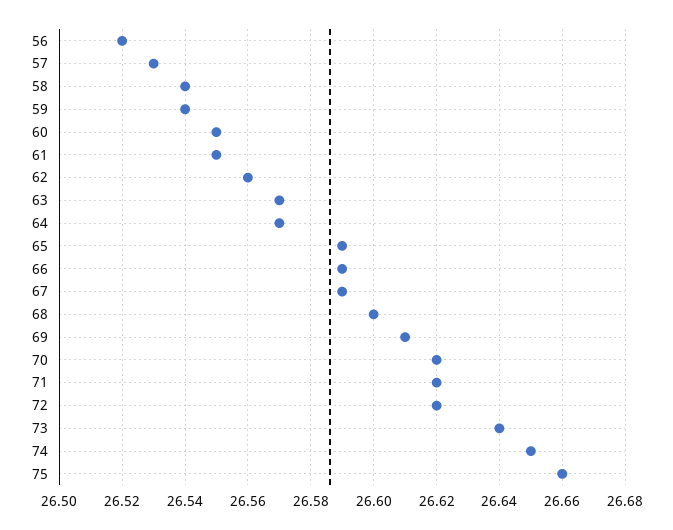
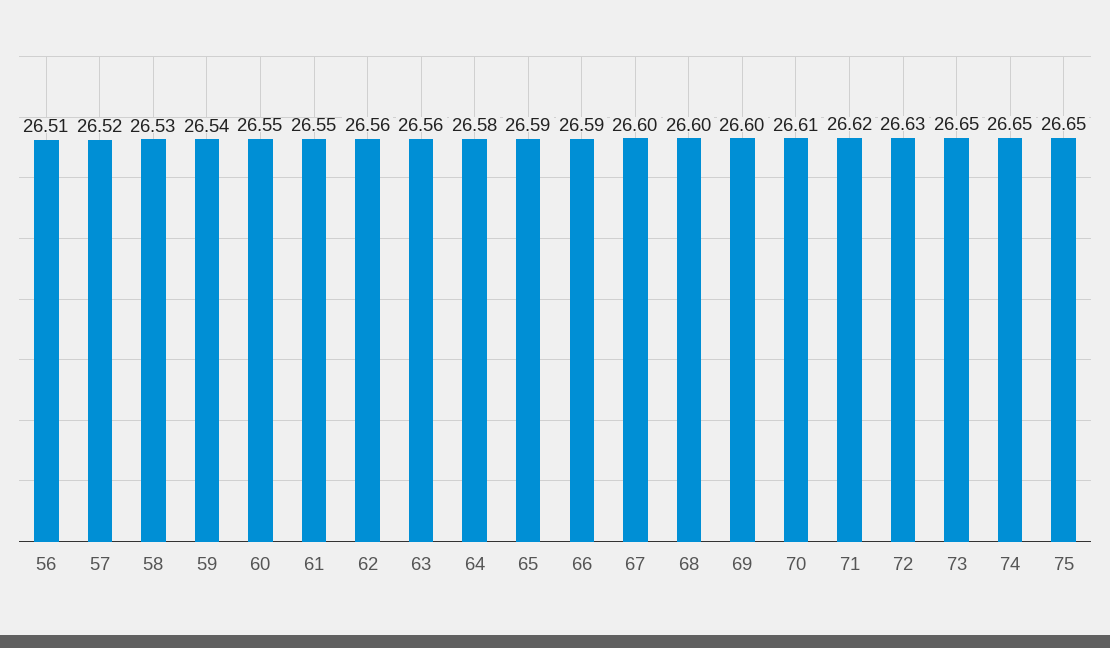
  {
-   "56": 26.52,
+   "56": 26.51,
-   "57": 26.53,
+   "57": 26.52,
-   "58": 26.54,
+   "58": 26.53,
    "59": 26.54,
    "60": 26.55,
    "61": 26.55,
    "62": 26.56,
-   "63": 26.57,
+   "63": 26.56,
-   "64": 26.57,
+   "64": 26.58,
    "65": 26.59,
    "66": 26.59,
-   "67": 26.59,
+   "67": 26.6,
    "68": 26.6,
-   "69": 26.61,
+   "69": 26.6,
-   "70": 26.62,
+   "70": 26.61,
    "71": 26.62,
-   "72": 26.62,
+   "72": 26.63,
-   "73": 26.64,
+   "73": 26.65,
    "74": 26.65,
-   "75": 26.66
+   "75": 26.65
  }

